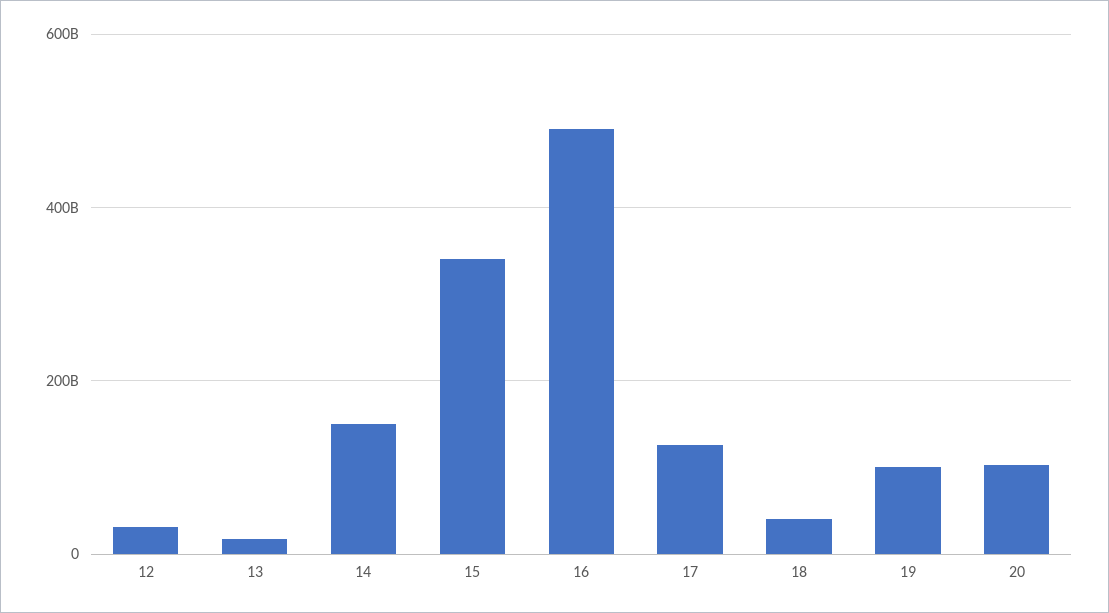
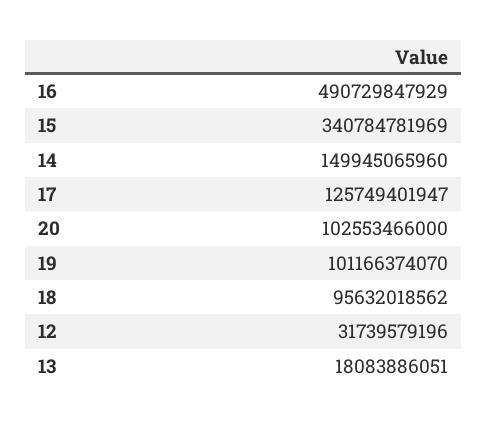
  {
    "12": 31739579196,
    "13": 18083886051,
    "14": 149945065960,
    "15": 340784781969,
    "16": 490729847929,
    "17": 125749401947,
-   "18": 40000000000,
+   "18": 95632018562,
    "19": 101166374070,
    "20": 102553466000
  }

